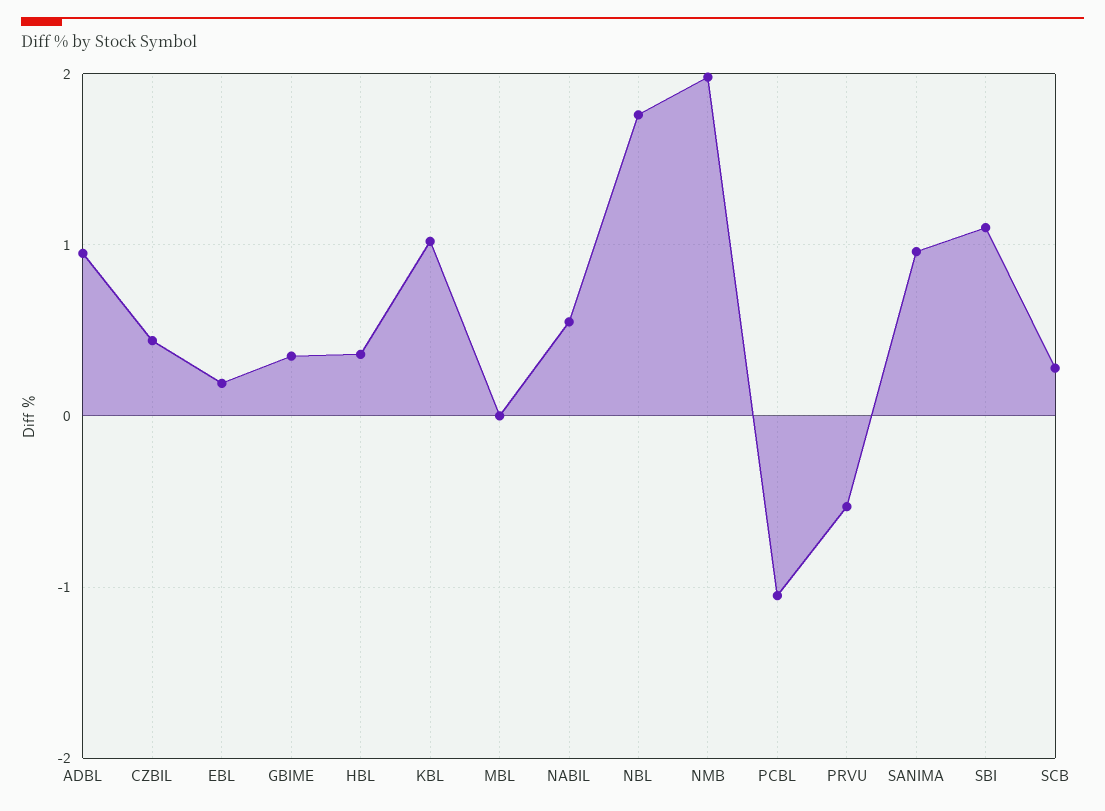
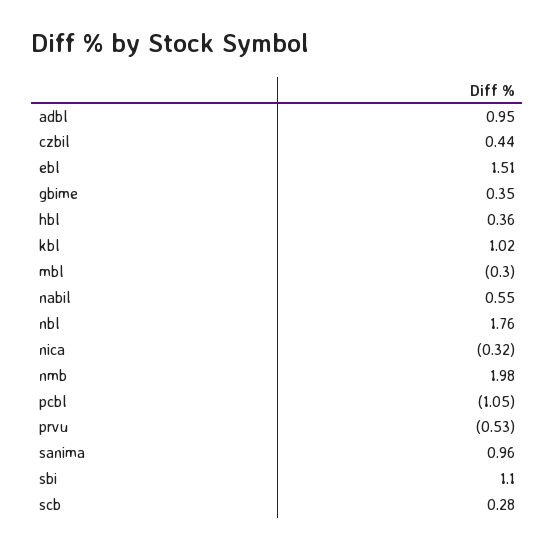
  {
    "ADBL": 0.95,
    "CZBIL": 0.44,
-   "EBL": 0.2,
+   "EBL": 1.51,
    "GBIME": 0.35,
    "HBL": 0.36,
    "KBL": 1.02,
-   "MBL": 0,
+   "MBL": -0.3,
    "NABIL": 0.55,
    "NBL": 1.76,
    "NMB": 1.98,
    "PCBL": -1.05,
    "PRVU": -0.53,
    "SANIMA": 0.96,
    "SBI": 1.1,
-   "SCB": 0.28
+   "SCB": 0.28,
+   "nica": -0.32
  }

